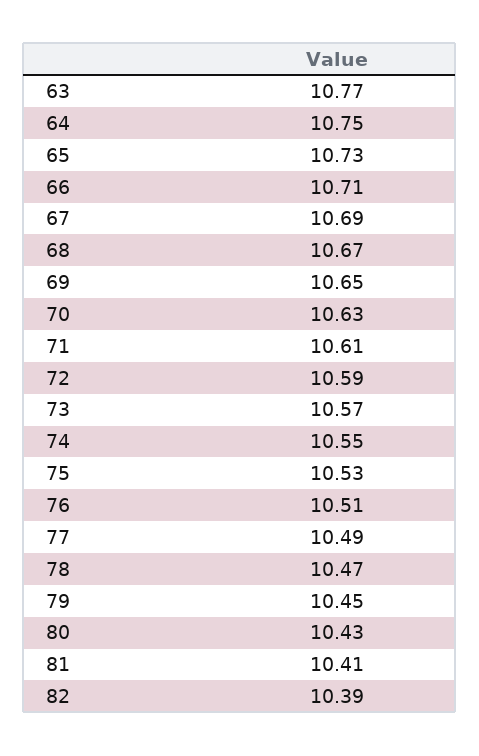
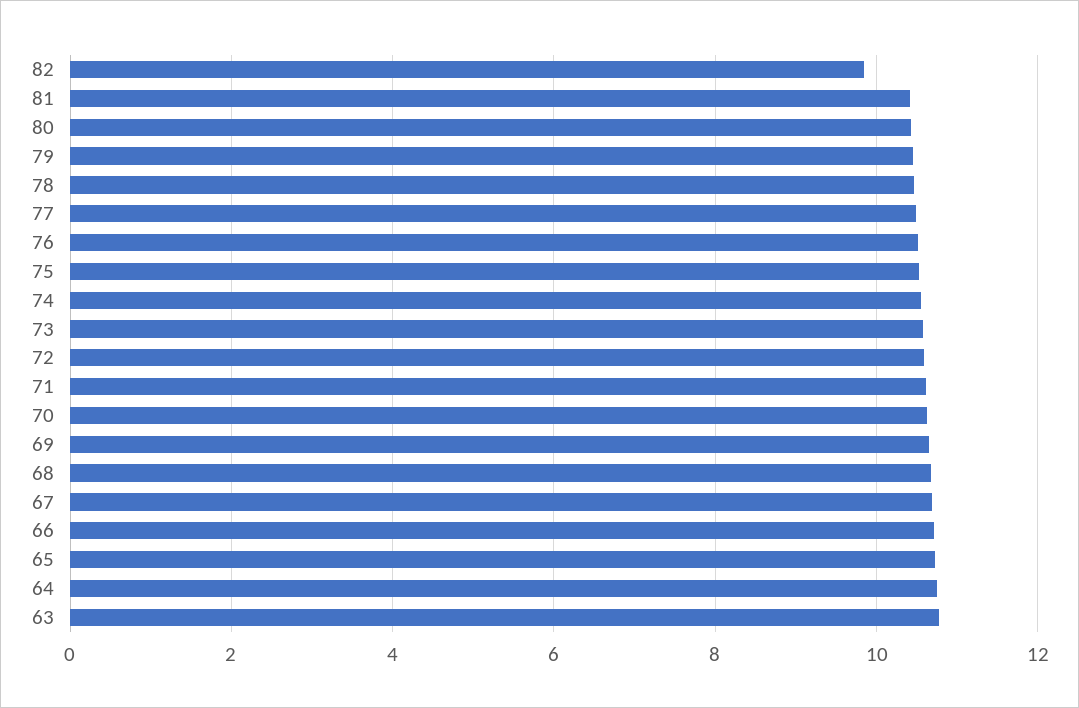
  {
    "63": 10.77,
    "64": 10.75,
    "65": 10.73,
    "66": 10.71,
    "67": 10.69,
    "68": 10.67,
    "69": 10.65,
    "70": 10.63,
    "71": 10.61,
    "72": 10.59,
    "73": 10.57,
    "74": 10.55,
    "75": 10.53,
    "76": 10.51,
    "77": 10.49,
    "78": 10.47,
    "79": 10.45,
    "80": 10.43,
    "81": 10.41,
-   "82": 10.39
+   "82": 9.8
  }

